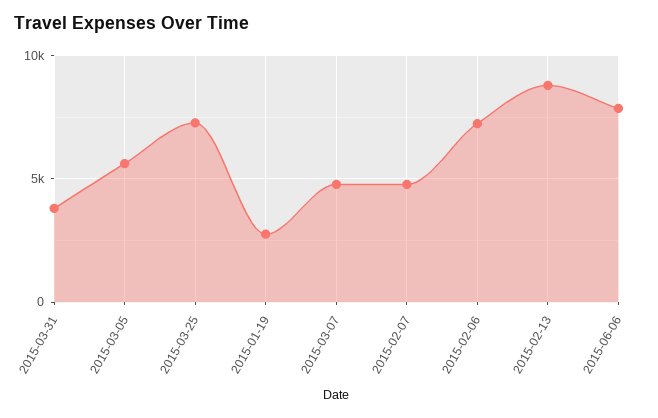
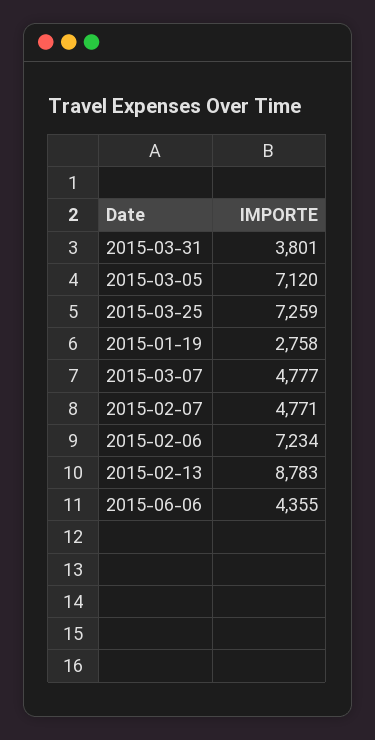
  {
    "2015-03-31": 3801,
-   "2015-03-05": 5500,
+   "2015-03-05": 7120,
    "2015-03-25": 7259,
    "2015-01-19": 2758,
    "2015-03-07": 4777,
    "2015-02-07": 4771,
    "2015-02-06": 7234,
    "2015-02-13": 8783,
-   "2015-06-06": 8000
+   "2015-06-06": 4355
  }

